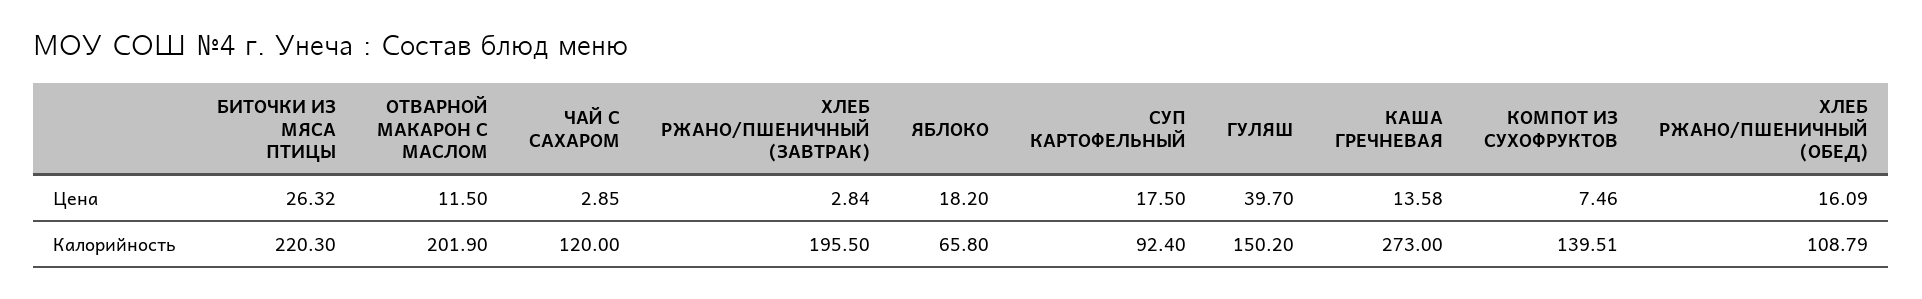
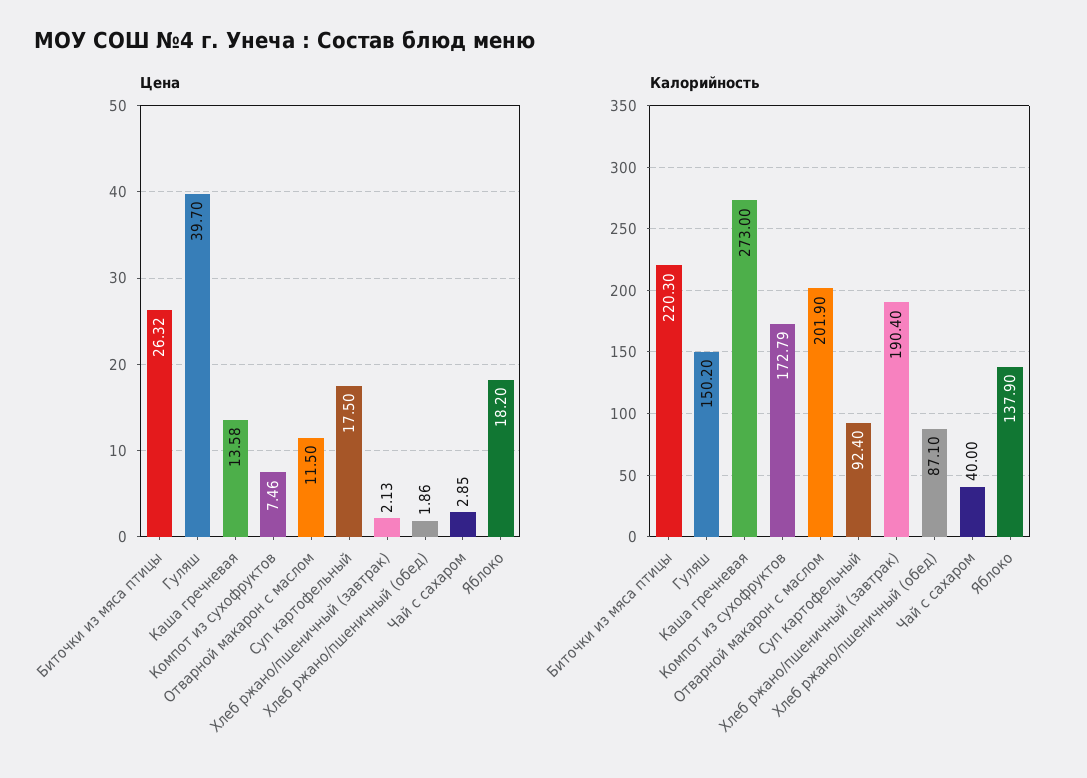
  {
    "Цена": {
      "БИТОЧКИ ИЗ МЯСА ПТИЦЫ": 26.32,
      "ОТВАРНОЙ МАКАРОН С МАСЛОМ": 11.5,
      "ЧАЙ С САХАРОМ": 2.85,
-     "ХЛЕБ РЖАНО/ПШЕНИЧНЫЙ (ЗАВТРАК)": 2.84,
+     "ХЛЕБ РЖАНО/ПШЕНИЧНЫЙ (ЗАВТРАК)": 2.13,
      "ЯБЛОКО": 18.2,
      "СУП КАРТОФЕЛЬНЫЙ": 17.5,
      "ГУЛЯШ": 39.7,
      "КАША ГРЕЧНЕВАЯ": 13.58,
      "КОМПОТ ИЗ СУХОФРУКТОВ": 7.46,
-     "ХЛЕБ РЖАНО/ПШЕНИЧНЫЙ (ОБЕД)": 16.09
+     "ХЛЕБ РЖАНО/ПШЕНИЧНЫЙ (ОБЕД)": 1.86
    },
    "Калорийность": {
      "БИТОЧКИ ИЗ МЯСА ПТИЦЫ": 220.3,
      "ОТВАРНОЙ МАКАРОН С МАСЛОМ": 201.9,
-     "ЧАЙ С САХАРОМ": 120,
+     "ЧАЙ С САХАРОМ": 40,
-     "ХЛЕБ РЖАНО/ПШЕНИЧНЫЙ (ЗАВТРАК)": 195.5,
+     "ХЛЕБ РЖАНО/ПШЕНИЧНЫЙ (ЗАВТРАК)": 190.4,
-     "ЯБЛОКО": 65.8,
+     "ЯБЛОКО": 137.9,
      "СУП КАРТОФЕЛЬНЫЙ": 92.4,
      "ГУЛЯШ": 150.2,
      "КАША ГРЕЧНЕВАЯ": 273,
-     "КОМПОТ ИЗ СУХОФРУКТОВ": 139.51,
+     "КОМПОТ ИЗ СУХОФРУКТОВ": 172.79,
-     "ХЛЕБ РЖАНО/ПШЕНИЧНЫЙ (ОБЕД)": 108.79
+     "ХЛЕБ РЖАНО/ПШЕНИЧНЫЙ (ОБЕД)": 87.1
    }
  }

